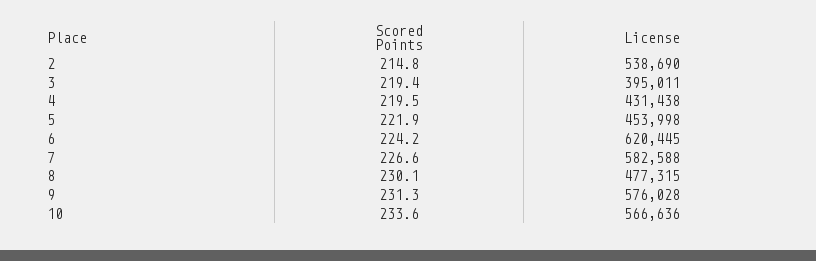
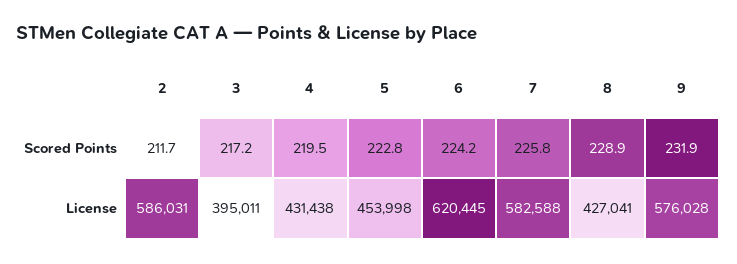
  {
    "Scored Points": {
-     "2": 214.8,
+     "2": 211.7,
-     "3": 219.4,
+     "3": 217.2,
      "4": 219.5,
-     "5": 221.9,
+     "5": 222.8,
      "6": 224.2,
-     "7": 226.6,
+     "7": 225.8,
-     "8": 230.1,
+     "8": 228.9,
-     "9": 231.3,
+     "9": 231.9
-     "10": 233.6
    },
    "License": {
-     "2": 538690,
+     "2": 586031,
      "3": 395011,
      "4": 431438,
      "5": 453998,
      "6": 620445,
      "7": 582588,
-     "8": 477315,
+     "8": 427041,
-     "9": 576028,
+     "9": 576028
-     "10": 566636
    }
  }

